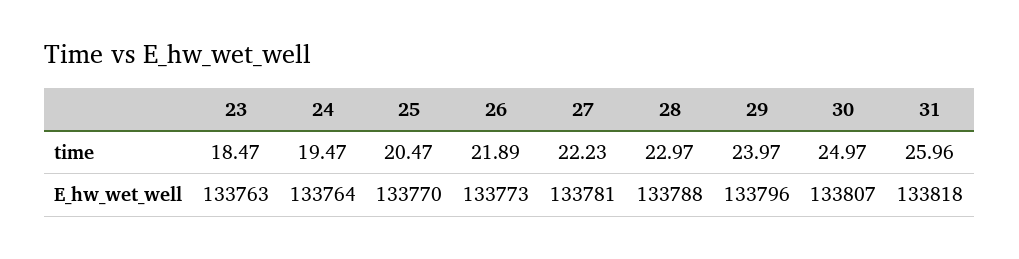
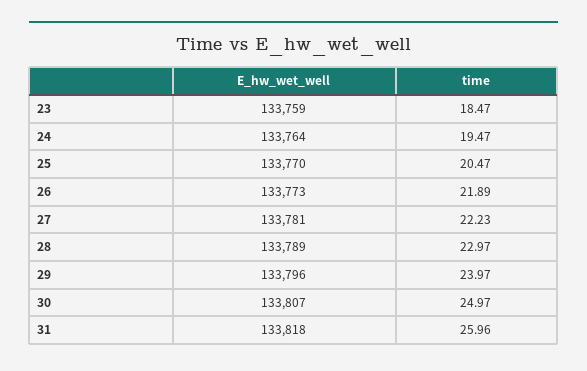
  {
    "23": {
      "time": 18.47,
-     "E_hw_wet_well": 133763
+     "E_hw_wet_well": 133759
    },
    "24": {
      "time": 19.47,
      "E_hw_wet_well": 133764
    },
    "25": {
      "time": 20.47,
      "E_hw_wet_well": 133770
    },
    "26": {
      "time": 21.89,
      "E_hw_wet_well": 133773
    },
    "27": {
      "time": 22.23,
      "E_hw_wet_well": 133781
    },
    "28": {
      "time": 22.97,
-     "E_hw_wet_well": 133788
+     "E_hw_wet_well": 133789
    },
    "29": {
      "time": 23.97,
      "E_hw_wet_well": 133796
    },
    "30": {
      "time": 24.97,
      "E_hw_wet_well": 133807
    },
    "31": {
      "time": 25.96,
      "E_hw_wet_well": 133818
    }
  }

